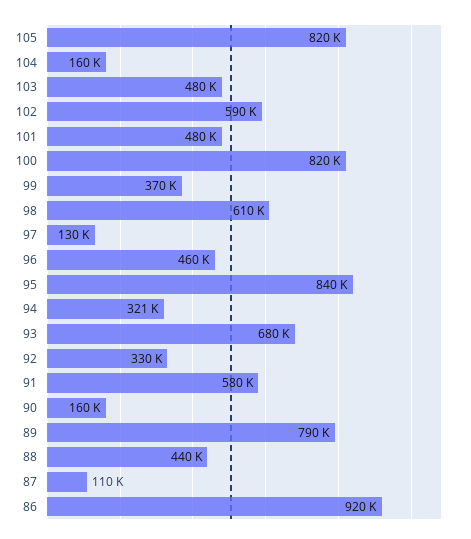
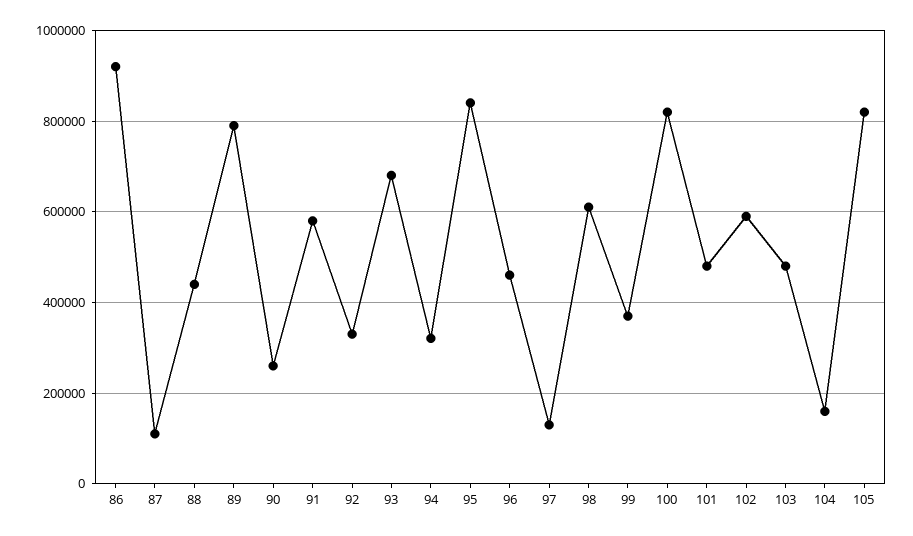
  {
    "105": 820000,
    "104": 160000,
    "103": 480000,
    "102": 590000,
    "101": 480000,
    "100": 820000,
    "99": 370000,
    "98": 610000,
    "97": 130000,
    "96": 460000,
    "95": 840000,
    "94": 321000,
    "93": 680000,
    "92": 330000,
    "91": 580000,
-   "90": 160000,
+   "90": 260000,
    "89": 790000,
    "88": 440000,
    "87": 110000,
    "86": 920000
  }

